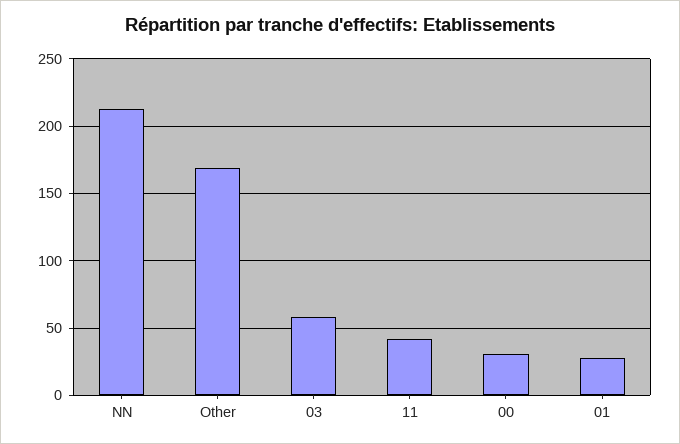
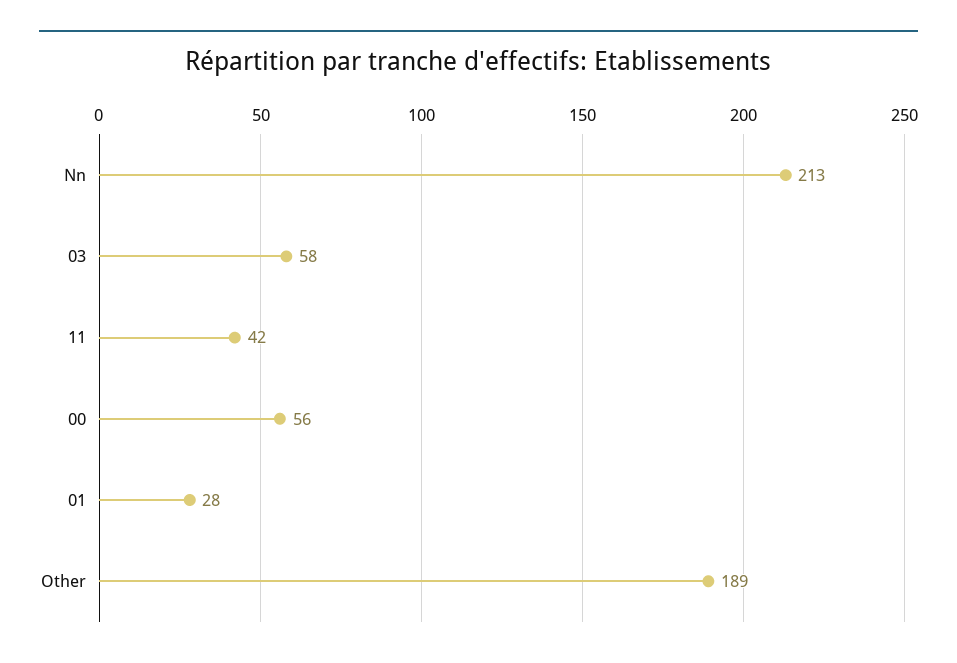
  {
    "NN": 213,
-   "Other": 170,
+   "Other": 189,
    "03": 58,
    "11": 42,
-   "00": 30,
+   "00": 56,
    "01": 28
  }

